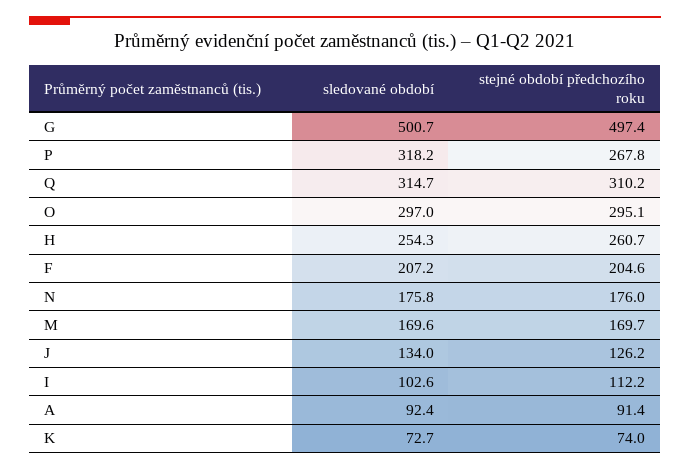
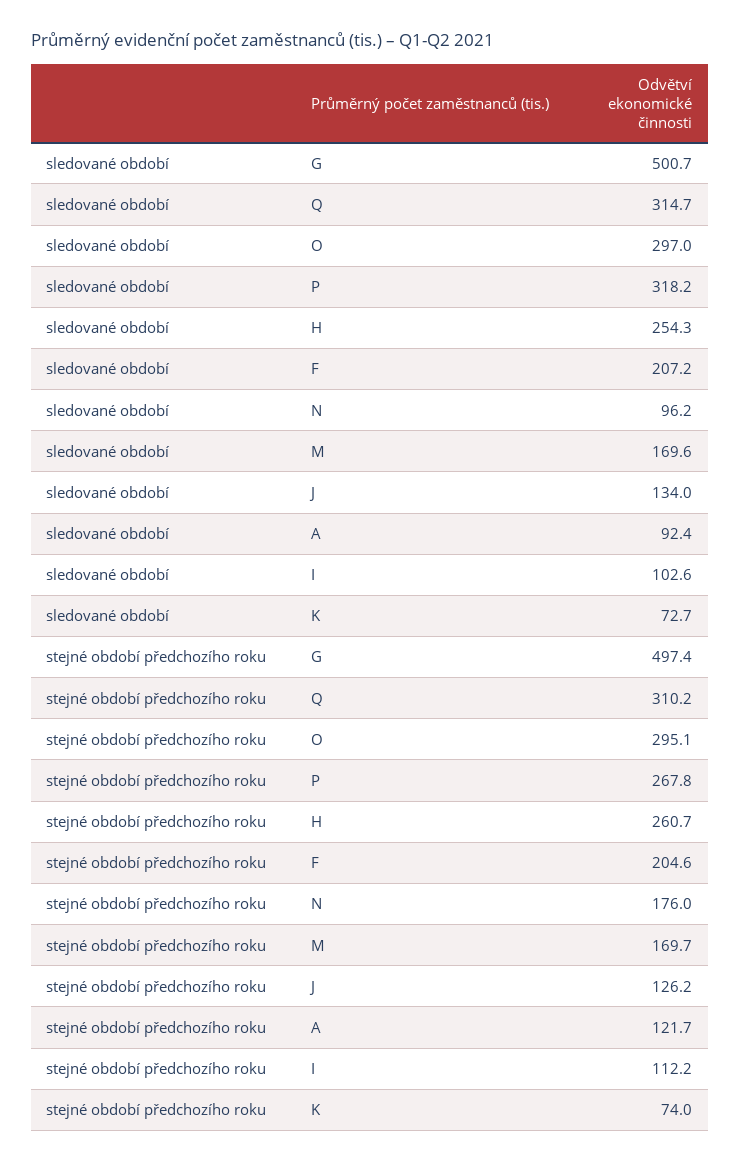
  {
    "sledované období": {
      "G": 500.7,
      "P": 318.2,
      "Q": 314.7,
      "O": 297,
      "H": 254.3,
      "F": 207.2,
-     "N": 175.8,
+     "N": 96.2,
      "M": 169.6,
      "J": 134,
      "I": 102.6,
      "A": 92.4,
      "K": 72.7
    },
    "stejné období předchozího roku": {
      "G": 497.4,
      "P": 267.8,
      "Q": 310.2,
      "O": 295.1,
      "H": 260.7,
      "F": 204.6,
      "N": 176,
      "M": 169.7,
      "J": 126.2,
      "I": 112.2,
-     "A": 91.4,
+     "A": 121.7,
      "K": 74
    }
  }

